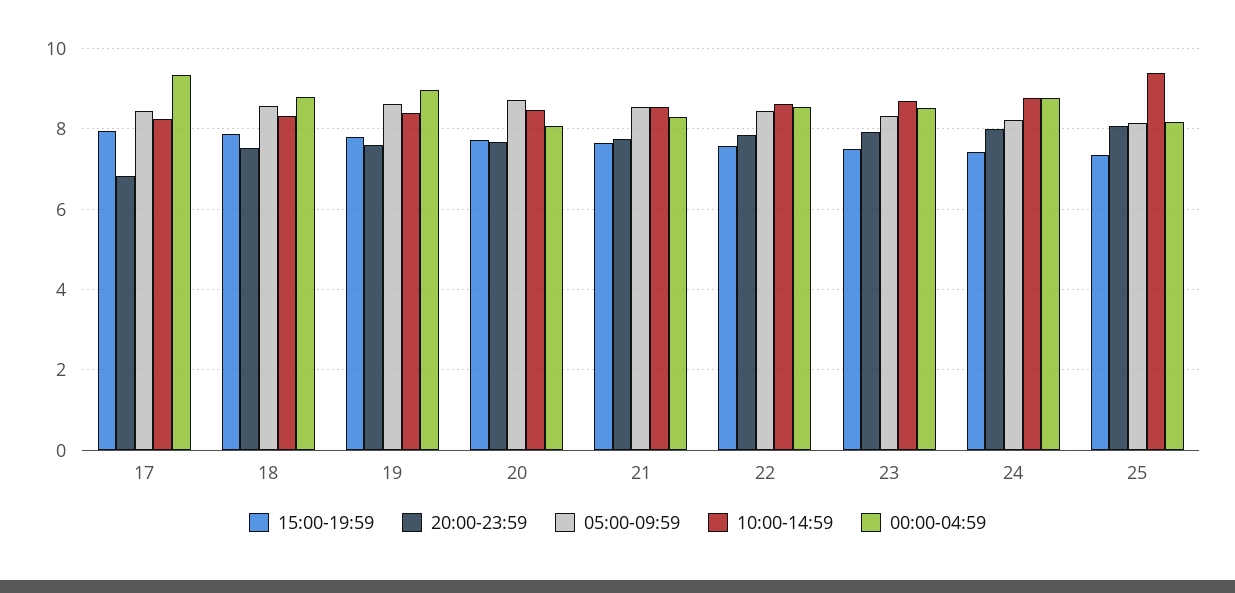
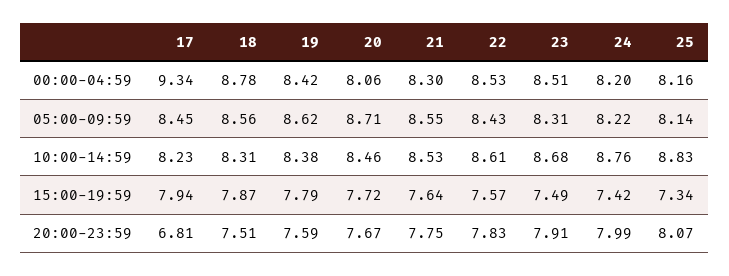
  {
    "15:00-19:59": {
      "17": 7.94,
      "18": 7.87,
      "19": 7.79,
      "20": 7.72,
      "21": 7.64,
      "22": 7.57,
      "23": 7.49,
      "24": 7.42,
      "25": 7.34
    },
    "20:00-23:59": {
      "17": 6.81,
      "18": 7.51,
      "19": 7.59,
      "20": 7.67,
      "21": 7.75,
      "22": 7.83,
      "23": 7.91,
      "24": 7.99,
      "25": 8.07
    },
    "05:00-09:59": {
      "17": 8.45,
      "18": 8.56,
      "19": 8.62,
      "20": 8.71,
      "21": 8.55,
      "22": 8.43,
      "23": 8.31,
      "24": 8.22,
      "25": 8.14
    },
    "10:00-14:59": {
      "17": 8.23,
      "18": 8.31,
      "19": 8.38,
      "20": 8.46,
      "21": 8.53,
      "22": 8.61,
      "23": 8.68,
      "24": 8.76,
-     "25": 9.4
+     "25": 8.83
    },
    "00:00-04:59": {
      "17": 9.34,
      "18": 8.78,
-     "19": 9,
+     "19": 8.42,
      "20": 8.06,
      "21": 8.3,
      "22": 8.53,
      "23": 8.51,
-     "24": 8.8,
+     "24": 8.2,
      "25": 8.16
    }
  }

